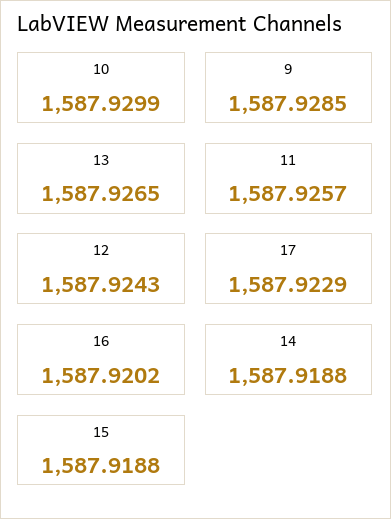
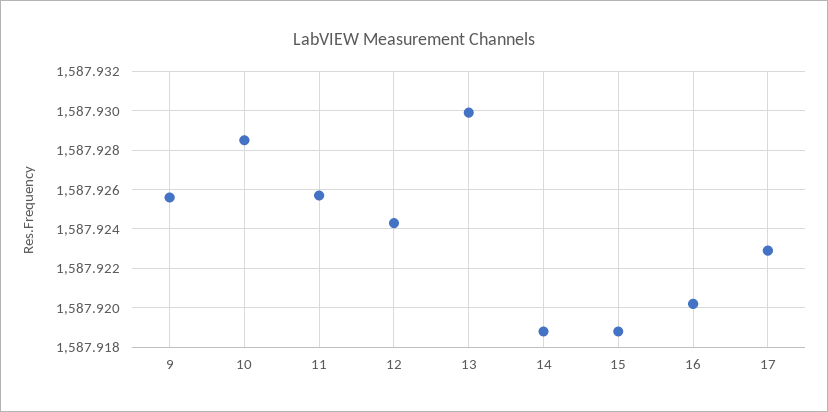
  {
-   "10": 1587.9299,
+   "10": 1587.9285,
-   "9": 1587.9285,
+   "9": 1587.9255,
-   "13": 1587.9265,
+   "13": 1587.93,
    "11": 1587.9257,
    "12": 1587.9243,
    "17": 1587.9229,
    "16": 1587.9202,
    "14": 1587.9188,
    "15": 1587.9188
  }

